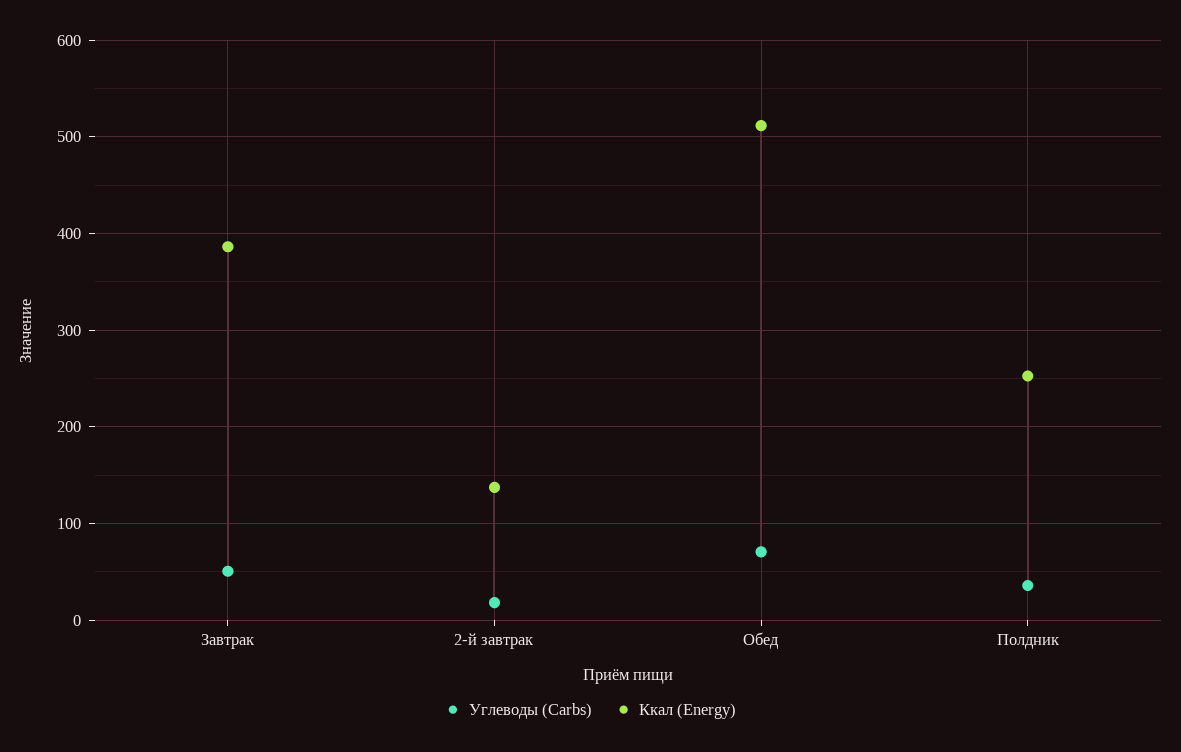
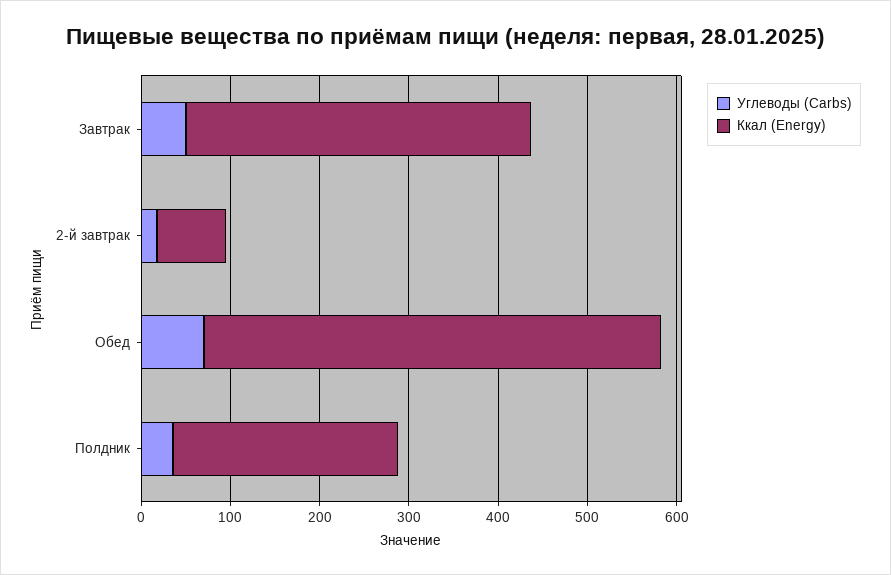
  {
    "Углеводы (Carbs)": {
      "Завтрак": 50,
      "2-й завтрак": 20,
      "Обед": 70,
      "Полдник": 40
    },
    "Ккал (Energy)": {
      "Завтрак": 390,
-     "2-й завтрак": 140,
+     "2-й завтрак": 80,
      "Обед": 510,
      "Полдник": 250
    }
  }

